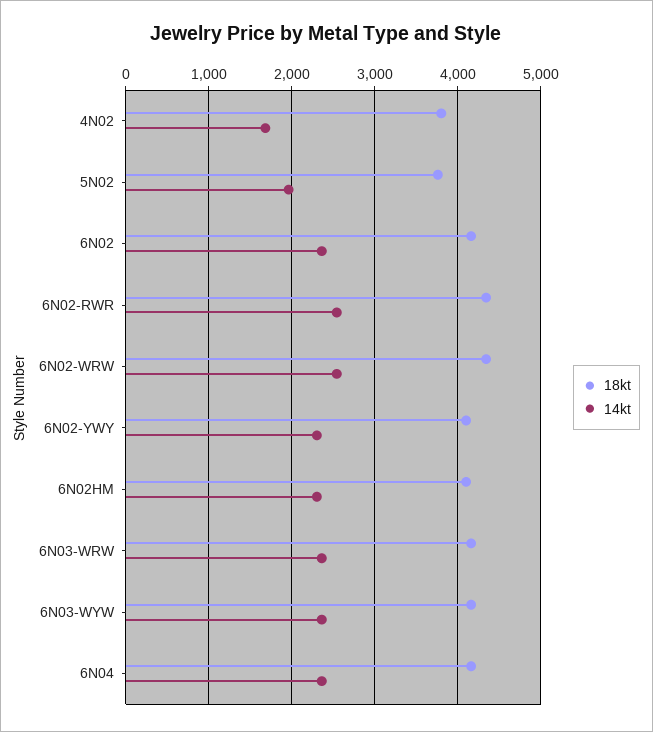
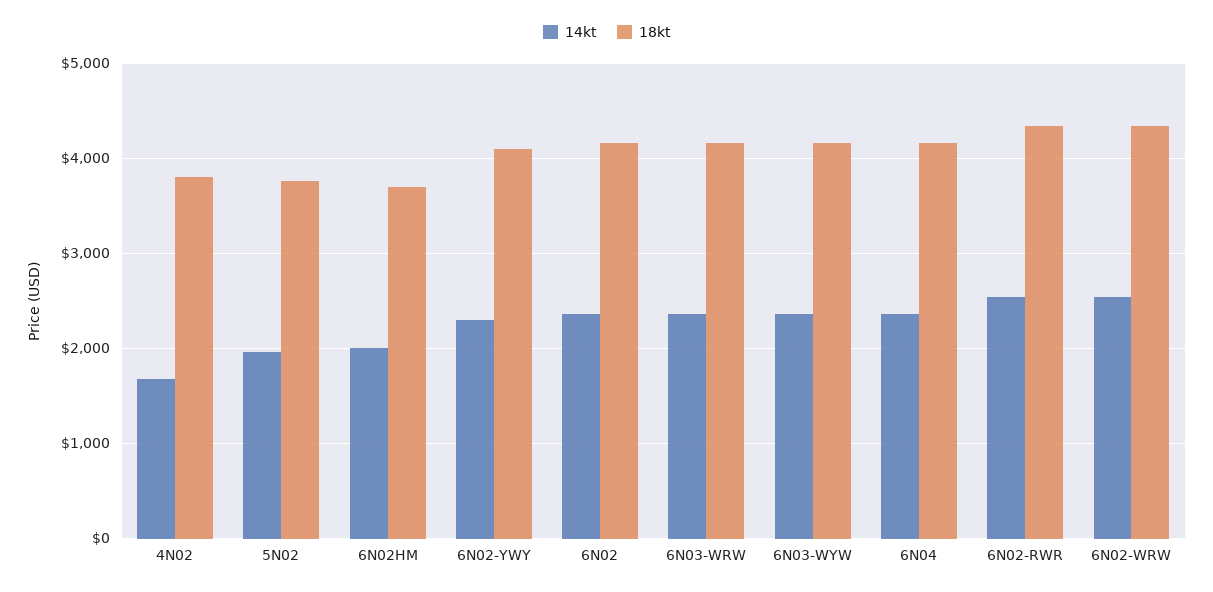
  {
    "18kt": {
      "4N02": 3800,
      "5N02": 3800,
      "6N02": 4200,
      "6N02-RWR": 4300,
      "6N02-WRW": 4300,
      "6N02-YWY": 4100,
-     "6N02HM": 4100,
+     "6N02HM": 3700,
      "6N03-WRW": 4200,
      "6N03-WYW": 4200,
      "6N04": 4200
    },
    "14kt": {
      "4N02": 1700,
      "5N02": 2000,
      "6N02": 2400,
      "6N02-RWR": 2500,
      "6N02-WRW": 2500,
      "6N02-YWY": 2300,
-     "6N02HM": 2300,
+     "6N02HM": 2000,
      "6N03-WRW": 2400,
      "6N03-WYW": 2400,
      "6N04": 2400
    }
  }

